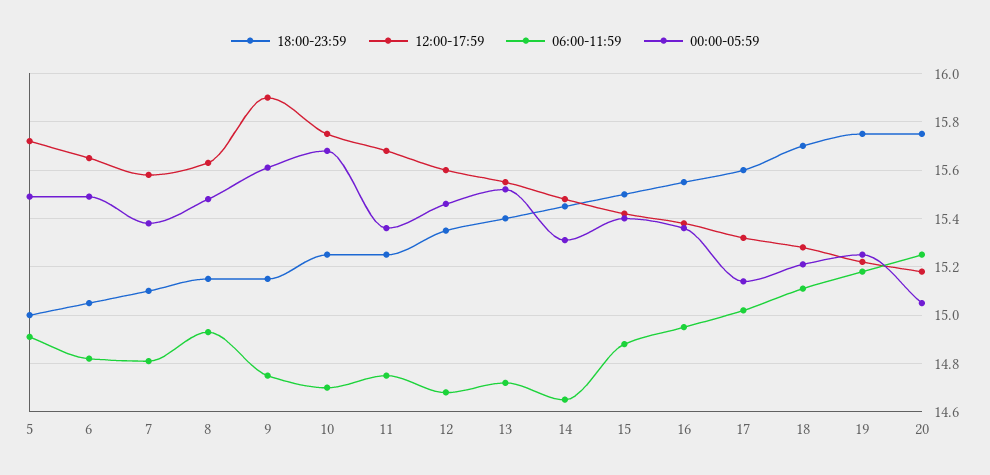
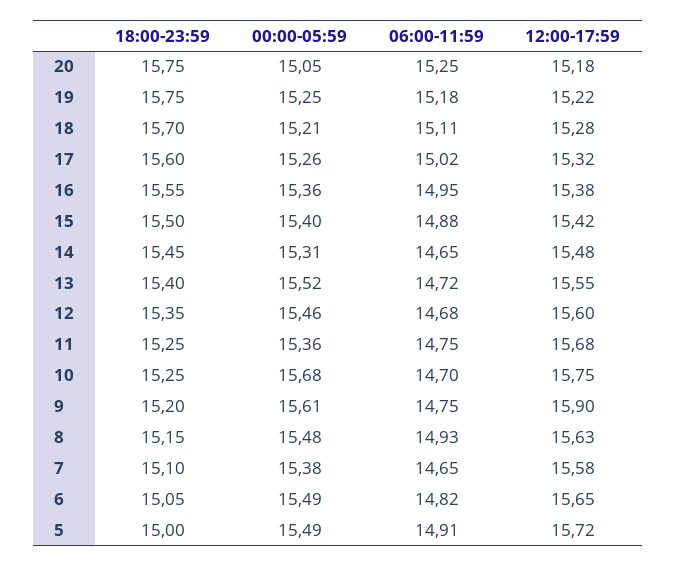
  {
    "18:00-23:59": {
      "5": 15,
      "6": 15.05,
      "7": 15.1,
      "8": 15.15,
-     "9": 15.15,
+     "9": 15.2,
      "10": 15.25,
      "11": 15.25,
      "12": 15.35,
      "13": 15.4,
      "14": 15.45,
      "15": 15.5,
      "16": 15.55,
      "17": 15.6,
      "18": 15.7,
      "19": 15.75,
      "20": 15.75
    },
    "12:00-17:59": {
      "5": 15.72,
      "6": 15.65,
      "7": 15.58,
      "8": 15.63,
      "9": 15.9,
      "10": 15.75,
      "11": 15.68,
      "12": 15.6,
      "13": 15.55,
      "14": 15.48,
      "15": 15.42,
      "16": 15.38,
      "17": 15.32,
      "18": 15.28,
      "19": 15.22,
      "20": 15.18
    },
    "06:00-11:59": {
      "5": 14.91,
      "6": 14.82,
-     "7": 14.8,
+     "7": 14.65,
      "8": 14.93,
      "9": 14.75,
      "10": 14.7,
      "11": 14.75,
      "12": 14.68,
      "13": 14.72,
      "14": 14.65,
      "15": 14.88,
      "16": 14.95,
      "17": 15.02,
      "18": 15.11,
      "19": 15.18,
      "20": 15.25
    },
    "00:00-05:59": {
      "5": 15.49,
      "6": 15.49,
      "7": 15.38,
      "8": 15.48,
      "9": 15.61,
      "10": 15.68,
      "11": 15.36,
      "12": 15.46,
      "13": 15.52,
      "14": 15.31,
      "15": 15.4,
      "16": 15.36,
-     "17": 15.15,
+     "17": 15.26,
      "18": 15.21,
      "19": 15.25,
      "20": 15.05
    }
  }

